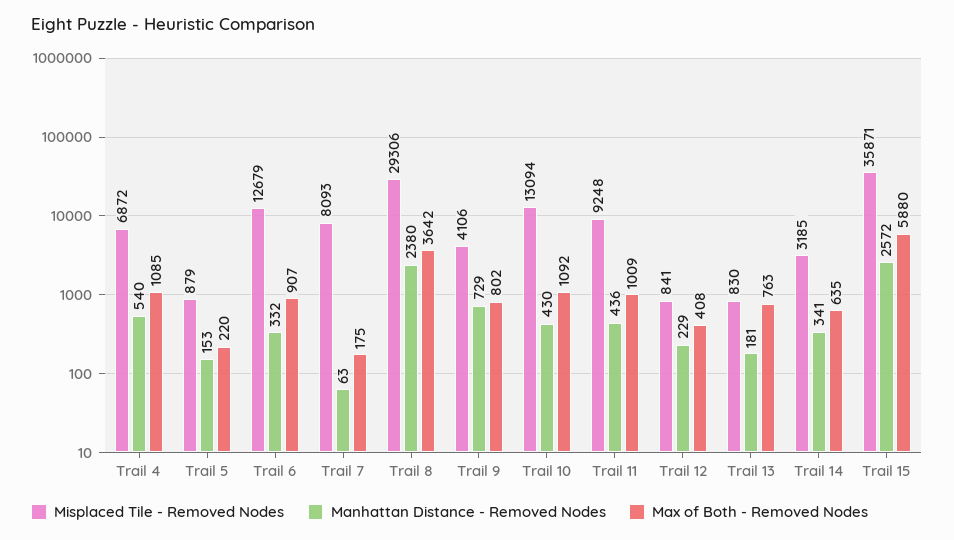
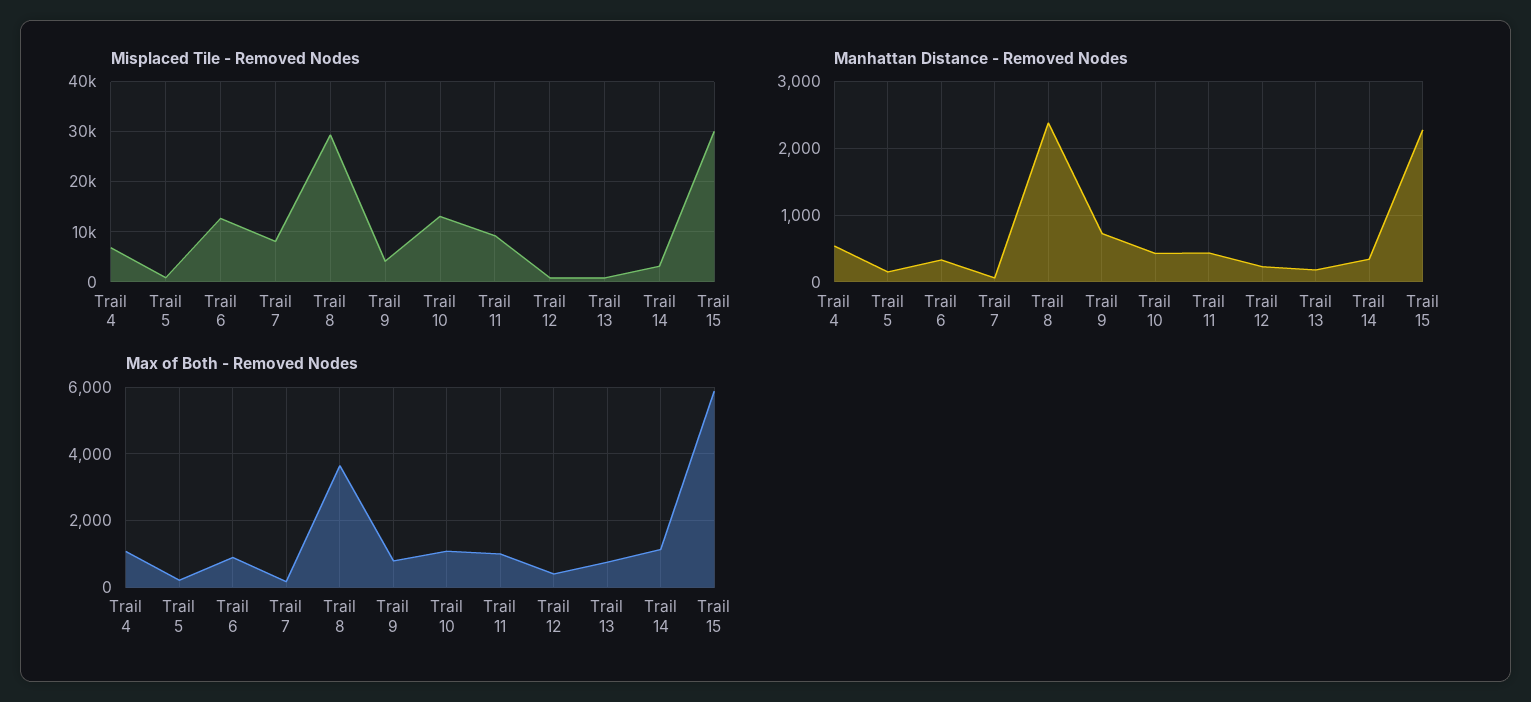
  {
    "Misplaced Tile - Removed Nodes": {
      "Trail 4": 6872,
      "Trail 5": 879,
      "Trail 6": 12679,
      "Trail 7": 8093,
      "Trail 8": 29306,
      "Trail 9": 4106,
      "Trail 10": 13094,
      "Trail 11": 9248,
      "Trail 12": 841,
      "Trail 13": 830,
      "Trail 14": 3185,
-     "Trail 15": 35871
+     "Trail 15": 30000
    },
    "Manhattan Distance - Removed Nodes": {
      "Trail 4": 540,
      "Trail 5": 153,
      "Trail 6": 332,
      "Trail 7": 63,
      "Trail 8": 2380,
      "Trail 9": 729,
      "Trail 10": 430,
      "Trail 11": 436,
      "Trail 12": 229,
      "Trail 13": 181,
      "Trail 14": 341,
-     "Trail 15": 2572
+     "Trail 15": 2300
    },
    "Max of Both - Removed Nodes": {
      "Trail 4": 1085,
      "Trail 5": 220,
      "Trail 6": 907,
      "Trail 7": 175,
      "Trail 8": 3642,
      "Trail 9": 802,
      "Trail 10": 1092,
      "Trail 11": 1009,
      "Trail 12": 408,
      "Trail 13": 763,
-     "Trail 14": 635,
+     "Trail 14": 1200,
      "Trail 15": 5880
    }
  }

